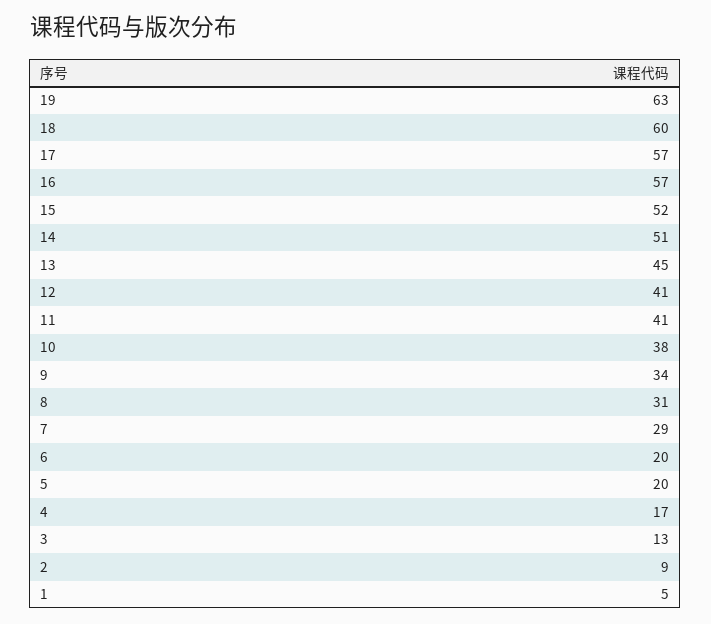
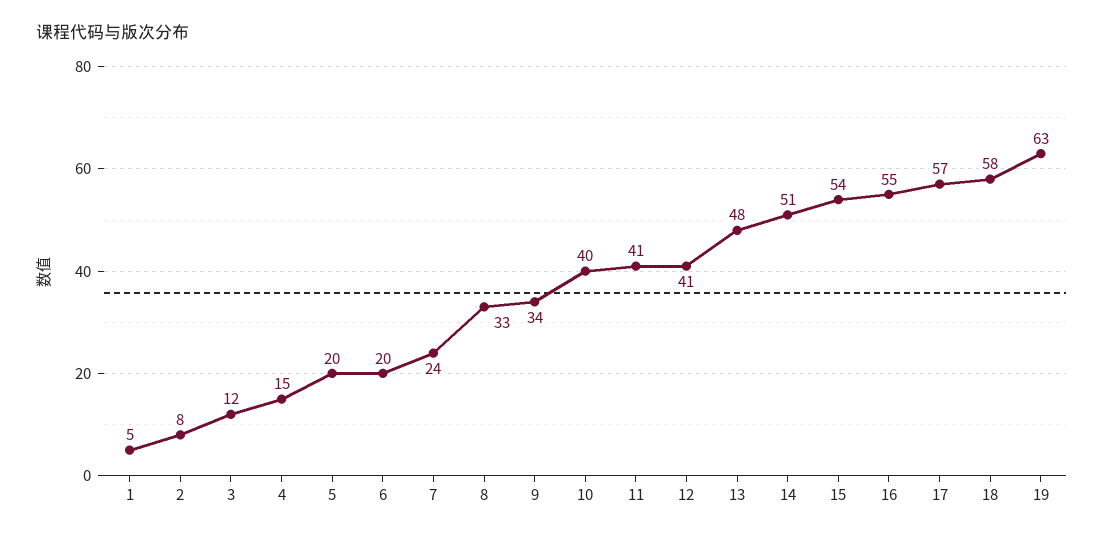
  {
    "19": 63,
-   "18": 60,
+   "18": 58,
    "17": 57,
-   "16": 57,
+   "16": 55,
-   "15": 52,
+   "15": 54,
    "14": 51,
-   "13": 45,
+   "13": 48,
    "12": 41,
    "11": 41,
-   "10": 38,
+   "10": 40,
    "9": 34,
-   "8": 31,
+   "8": 33,
-   "7": 29,
+   "7": 24,
    "6": 20,
    "5": 20,
-   "4": 17,
+   "4": 15,
-   "3": 13,
+   "3": 12,
-   "2": 9,
+   "2": 8,
    "1": 5
  }

